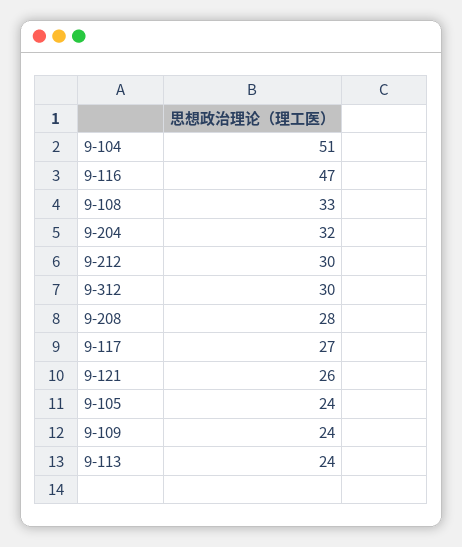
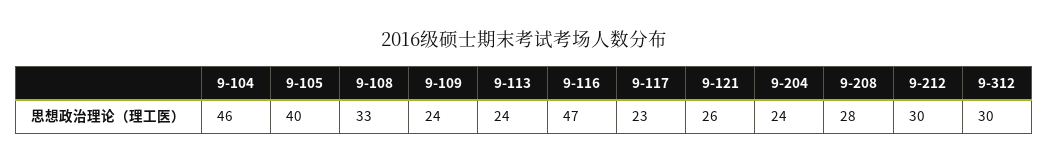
  {
-   "9-104": 51,
+   "9-104": 46,
    "9-116": 47,
    "9-108": 33,
-   "9-204": 32,
+   "9-204": 24,
    "9-212": 30,
    "9-312": 30,
    "9-208": 28,
-   "9-117": 27,
+   "9-117": 23,
    "9-121": 26,
-   "9-105": 24,
+   "9-105": 40,
    "9-109": 24,
    "9-113": 24
  }

